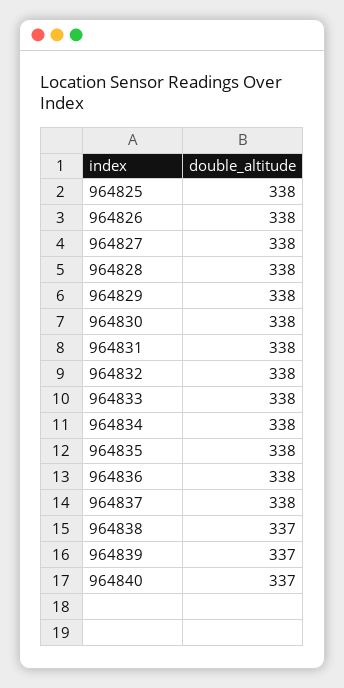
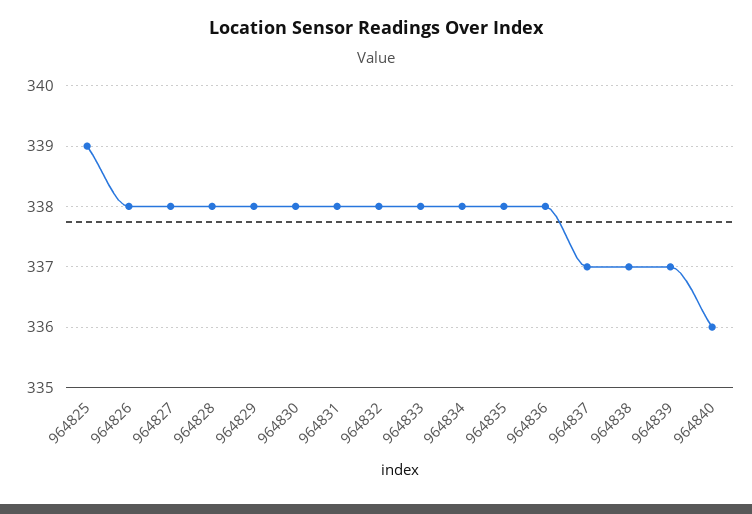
  {
-   "964825": 338,
+   "964825": 339,
    "964826": 338,
    "964827": 338,
    "964828": 338,
    "964829": 338,
    "964830": 338,
    "964831": 338,
    "964832": 338,
    "964833": 338,
    "964834": 338,
    "964835": 338,
    "964836": 338,
-   "964837": 338,
+   "964837": 337,
    "964838": 337,
    "964839": 337,
-   "964840": 337
+   "964840": 336
  }

